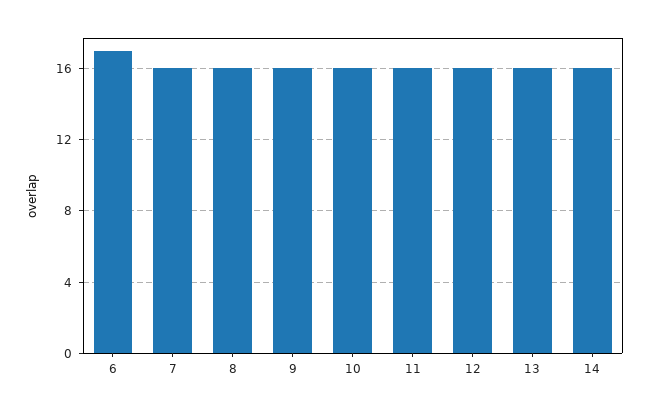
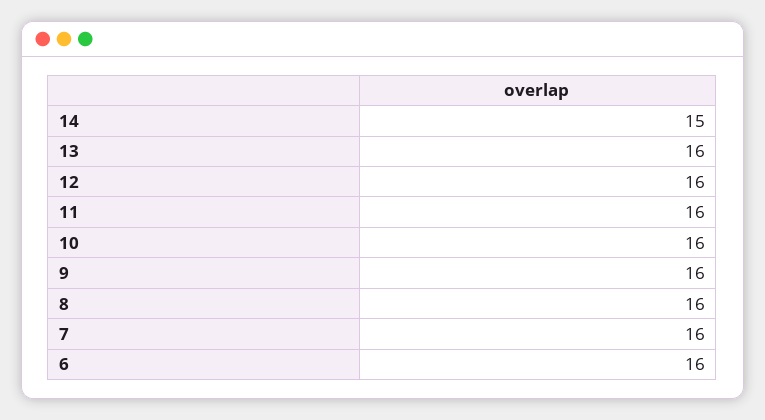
  {
-   "6": 17,
+   "6": 16,
    "7": 16,
    "8": 16,
    "9": 16,
    "10": 16,
    "11": 16,
    "12": 16,
    "13": 16,
-   "14": 16
+   "14": 15
  }

